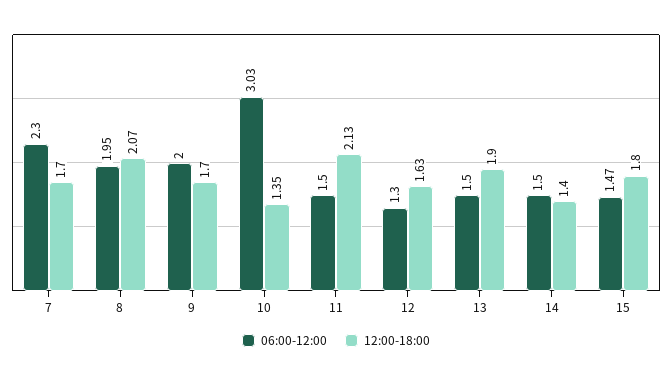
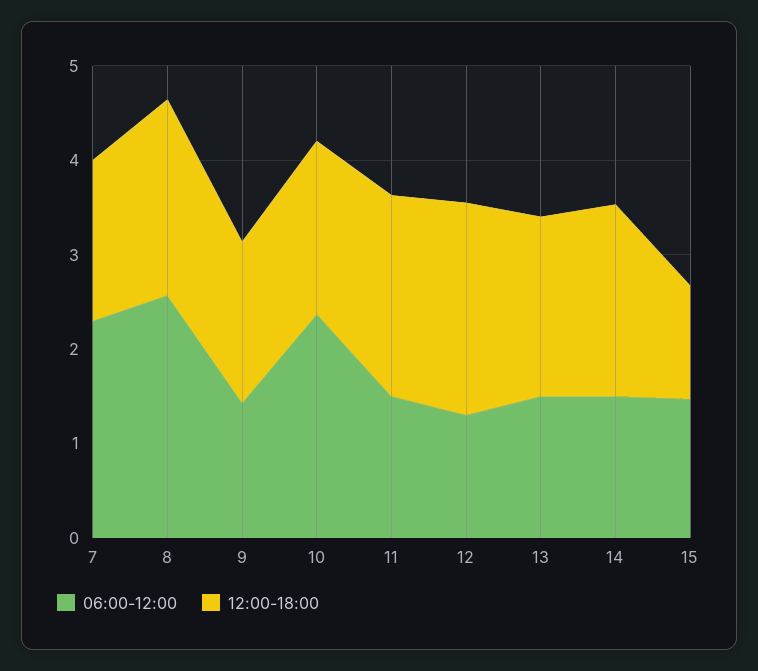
  {
    "06:00-12:00": {
      "7": 2.3,
-     "8": 1.95,
+     "8": 2.6,
-     "9": 2,
+     "9": 1.4,
-     "10": 3.03,
+     "10": 2.4,
      "11": 1.5,
      "12": 1.3,
      "13": 1.5,
      "14": 1.5,
      "15": 1.47
    },
    "12:00-18:00": {
      "7": 1.7,
      "8": 2.07,
      "9": 1.7,
-     "10": 1.35,
+     "10": 1.8,
      "11": 2.13,
-     "12": 1.63,
+     "12": 2.2,
      "13": 1.9,
-     "14": 1.4,
+     "14": 2,
-     "15": 1.8
+     "15": 1.2
    }
  }

